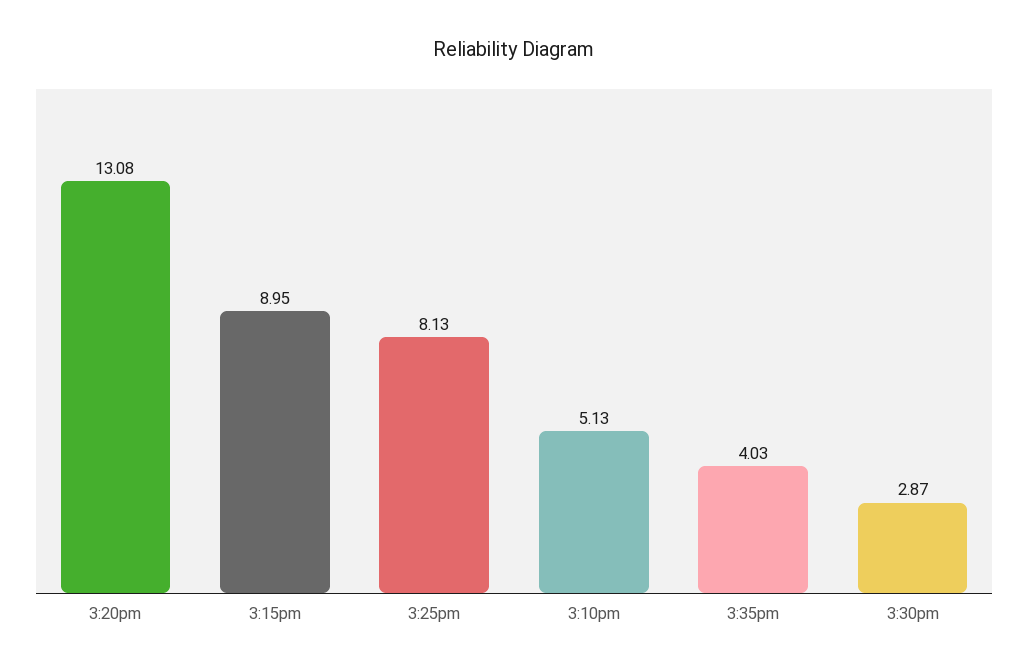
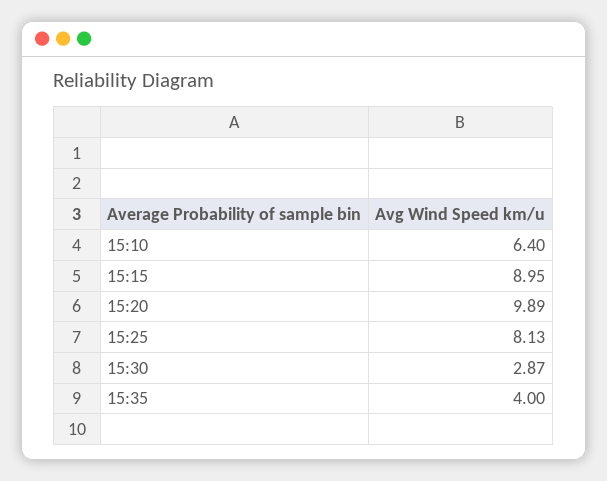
  {
-   "3:20pm": 13.08,
+   "3:20pm": 9.89,
    "3:15pm": 8.95,
    "3:25pm": 8.13,
-   "3:10pm": 5.13,
+   "3:10pm": 6.4,
-   "3:35pm": 4.03,
+   "3:35pm": 4,
    "3:30pm": 2.87
  }

